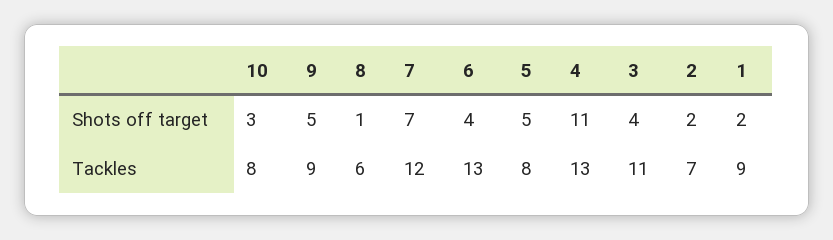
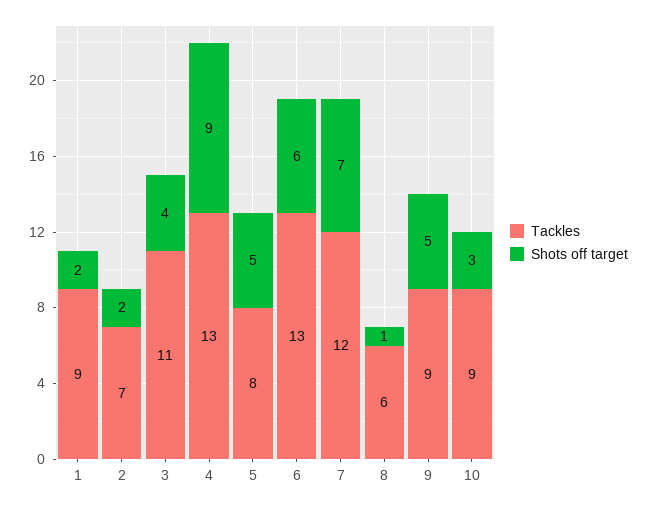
  {
    "Shots off target": {
      "10": 3,
      "9": 5,
      "8": 1,
      "7": 7,
-     "6": 4,
+     "6": 6,
      "5": 5,
-     "4": 11,
+     "4": 9,
      "3": 4,
      "2": 2,
      "1": 2
    },
    "Tackles": {
-     "10": 8,
+     "10": 9,
      "9": 9,
      "8": 6,
      "7": 12,
      "6": 13,
      "5": 8,
      "4": 13,
      "3": 11,
      "2": 7,
      "1": 9
    }
  }

